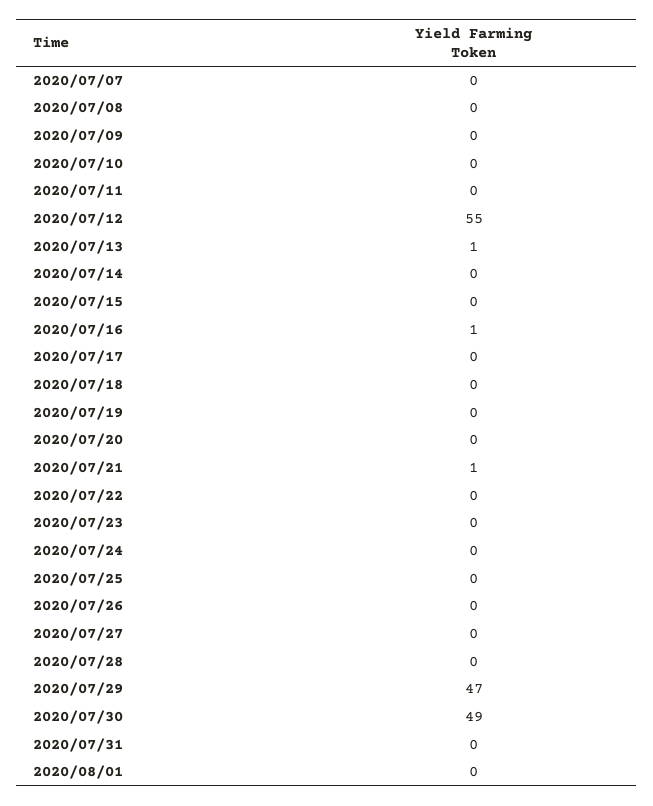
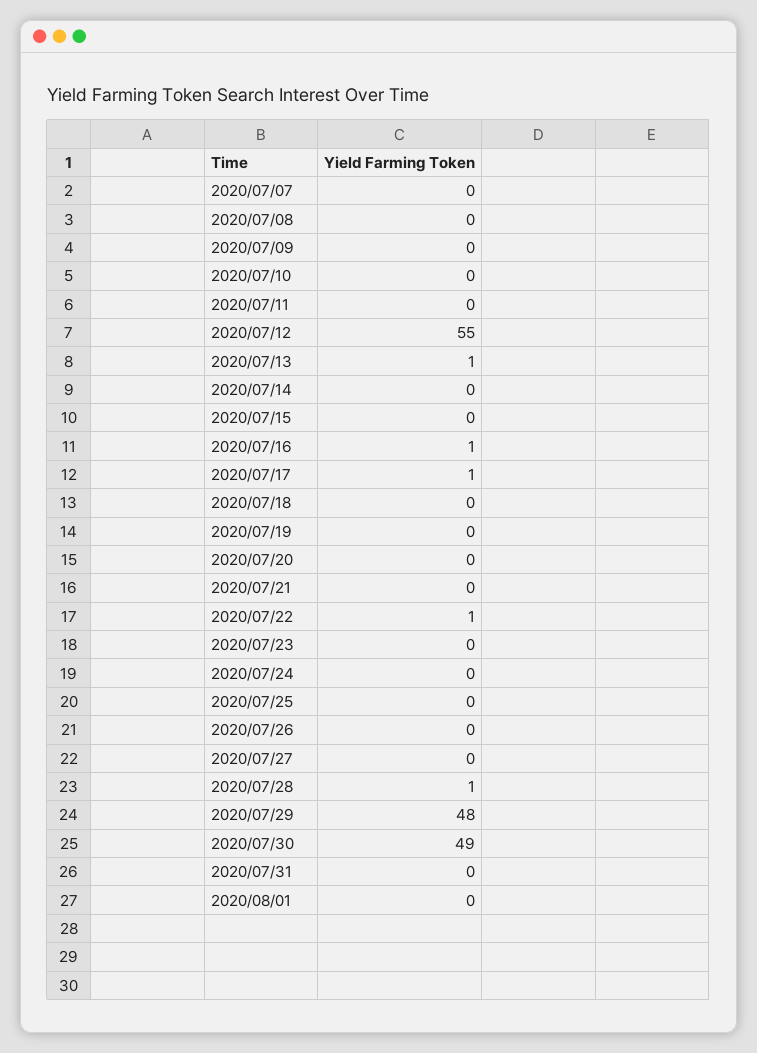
  {
    "2020/07/07": 0,
    "2020/07/08": 0,
    "2020/07/09": 0,
    "2020/07/10": 0,
    "2020/07/11": 0,
    "2020/07/12": 55,
    "2020/07/13": 1,
    "2020/07/14": 0,
    "2020/07/15": 0,
    "2020/07/16": 1,
-   "2020/07/17": 0,
+   "2020/07/17": 1,
    "2020/07/18": 0,
    "2020/07/19": 0,
    "2020/07/20": 0,
-   "2020/07/21": 1,
+   "2020/07/21": 0,
-   "2020/07/22": 0,
+   "2020/07/22": 1,
    "2020/07/23": 0,
    "2020/07/24": 0,
    "2020/07/25": 0,
    "2020/07/26": 0,
    "2020/07/27": 0,
-   "2020/07/28": 0,
+   "2020/07/28": 1,
-   "2020/07/29": 47,
+   "2020/07/29": 48,
    "2020/07/30": 49,
    "2020/07/31": 0,
    "2020/08/01": 0
  }

